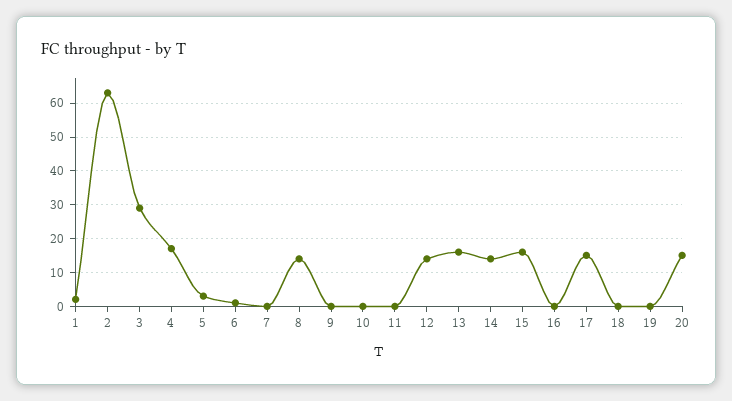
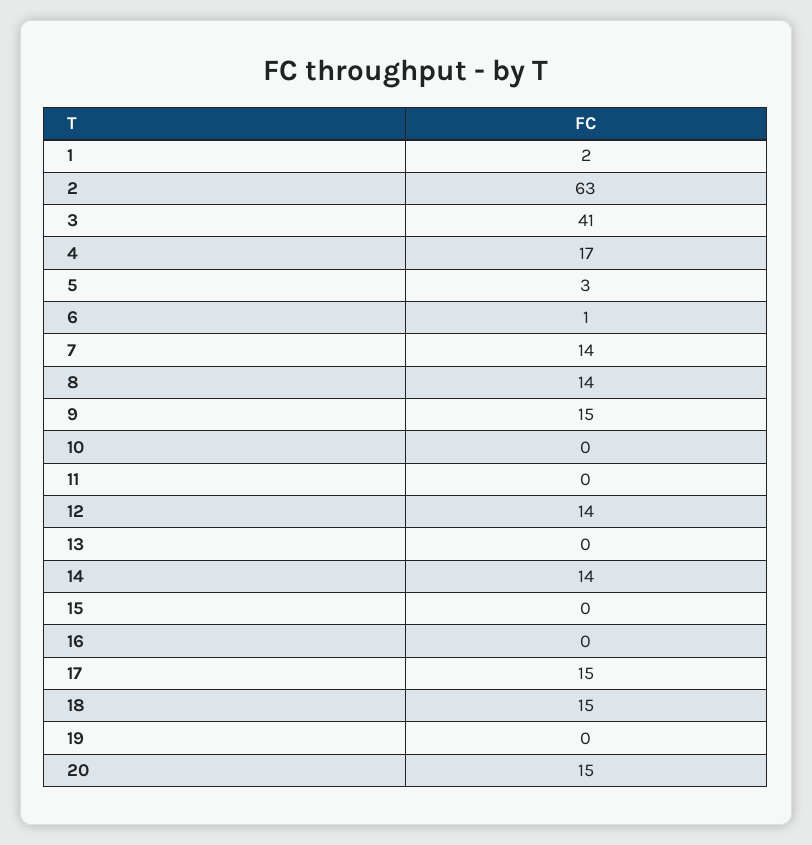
  {
    "1": 2,
    "2": 63,
-   "3": 30,
+   "3": 41,
    "4": 17,
    "5": 3,
    "6": 1,
-   "7": 0,
+   "7": 14,
    "8": 14,
-   "9": 0,
+   "9": 15,
    "10": 0,
    "11": 0,
    "12": 14,
-   "13": 15,
+   "13": 0,
    "14": 14,
-   "15": 15,
+   "15": 0,
    "16": 0,
    "17": 15,
-   "18": 0,
+   "18": 15,
    "19": 0,
    "20": 15
  }

